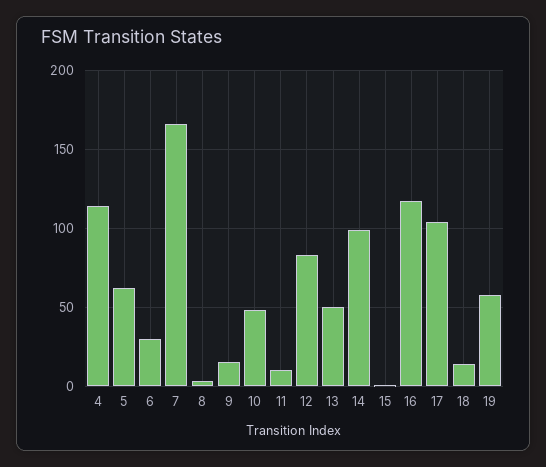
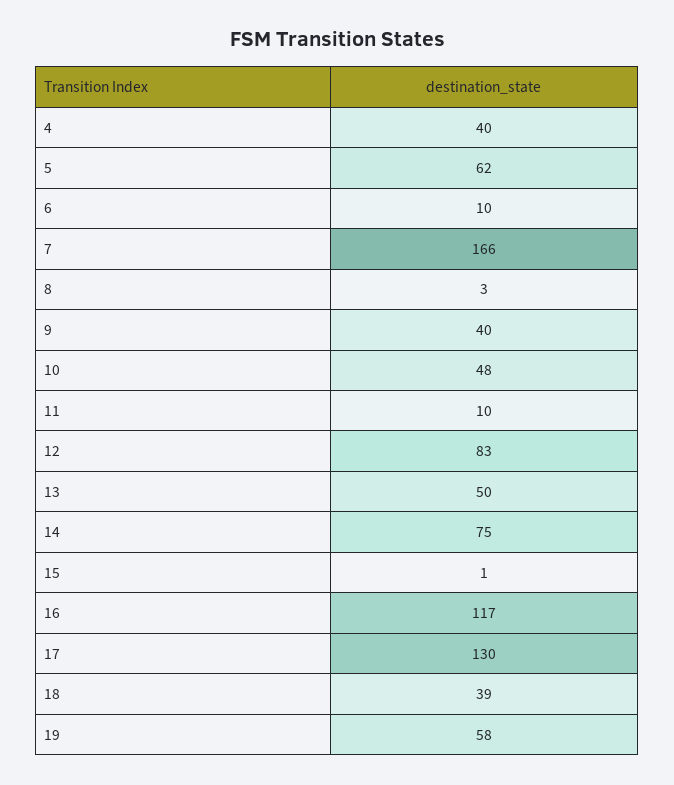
  {
-   "4": 115,
+   "4": 40,
    "5": 62,
-   "6": 30,
+   "6": 10,
    "7": 166,
    "8": 3,
-   "9": 15,
+   "9": 40,
    "10": 48,
    "11": 10,
    "12": 83,
    "13": 50,
-   "14": 100,
+   "14": 75,
    "15": 1,
    "16": 117,
-   "17": 105,
+   "17": 130,
-   "18": 15,
+   "18": 39,
    "19": 58
  }

